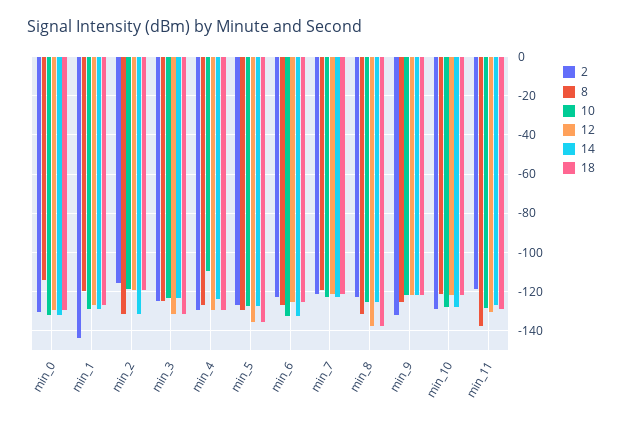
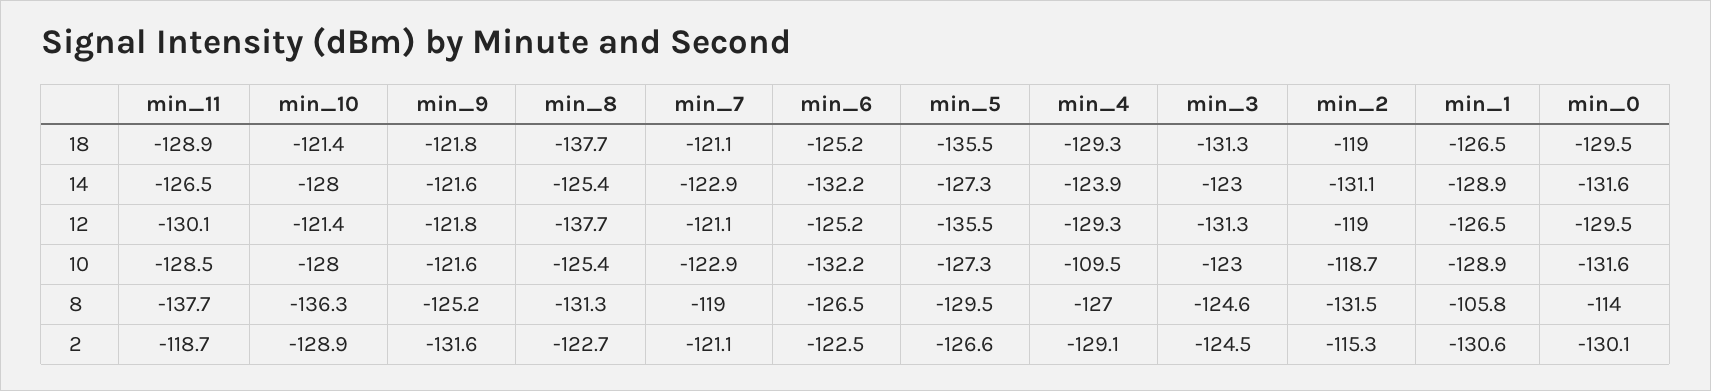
  {
    "2": {
      "min_0": -130.1,
-     "min_1": -145,
+     "min_1": -130.6,
      "min_2": -115.3,
      "min_3": -124.5,
      "min_4": -129.1,
      "min_5": -126.6,
      "min_6": -122.5,
      "min_7": -121.1,
      "min_8": -122.7,
      "min_9": -131.6,
      "min_10": -128.9,
      "min_11": -118.7
    },
    "8": {
      "min_0": -114,
-     "min_1": -120,
+     "min_1": -105.8,
      "min_2": -131.5,
      "min_3": -124.6,
      "min_4": -127,
      "min_5": -129.5,
      "min_6": -126.5,
      "min_7": -119,
      "min_8": -131.3,
      "min_9": -125.2,
-     "min_10": -120,
+     "min_10": -136.3,
      "min_11": -137.7
    },
    "10": {
      "min_0": -131.6,
      "min_1": -128.9,
      "min_2": -118.7,
      "min_3": -123,
      "min_4": -109.5,
      "min_5": -127.3,
      "min_6": -132.2,
      "min_7": -122.9,
      "min_8": -125.4,
      "min_9": -121.6,
      "min_10": -128,
      "min_11": -128.5
    },
    "12": {
      "min_0": -129.5,
      "min_1": -126.5,
      "min_2": -119,
      "min_3": -131.3,
      "min_4": -129.3,
      "min_5": -135.5,
      "min_6": -125.2,
      "min_7": -121.1,
      "min_8": -137.7,
      "min_9": -121.8,
      "min_10": -121.4,
      "min_11": -130.1
    },
    "14": {
      "min_0": -131.6,
      "min_1": -128.9,
      "min_2": -131.1,
      "min_3": -123,
      "min_4": -123.9,
      "min_5": -127.3,
      "min_6": -132.2,
      "min_7": -122.9,
      "min_8": -125.4,
      "min_9": -121.6,
      "min_10": -128,
      "min_11": -126.5
    },
    "18": {
      "min_0": -129.5,
      "min_1": -126.5,
      "min_2": -119,
      "min_3": -131.3,
      "min_4": -129.3,
      "min_5": -135.5,
      "min_6": -125.2,
      "min_7": -121.1,
      "min_8": -137.7,
      "min_9": -121.8,
      "min_10": -121.4,
      "min_11": -128.9
    }
  }

